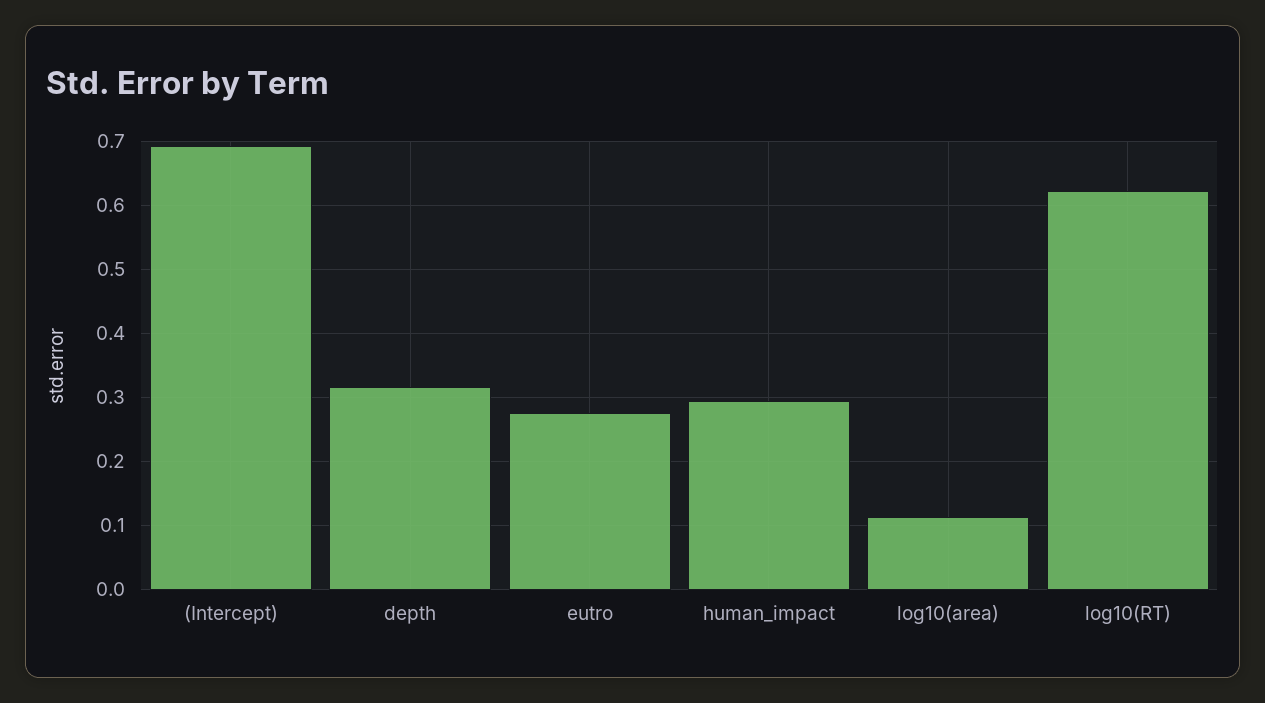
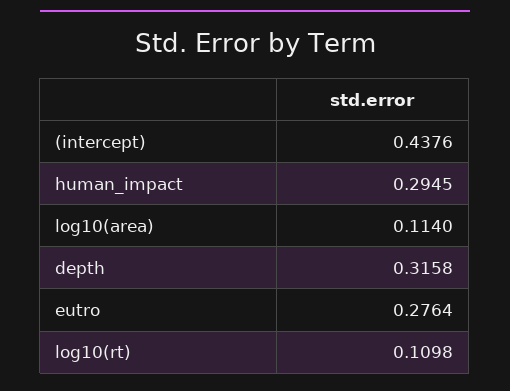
  {
-   "(Intercept)": 0.69,
+   "(Intercept)": 0.4376,
    "depth": 0.3158,
    "eutro": 0.2764,
    "human_impact": 0.2945,
    "log10(area)": 0.114,
-   "log10(RT)": 0.62
+   "log10(RT)": 0.1098
  }

